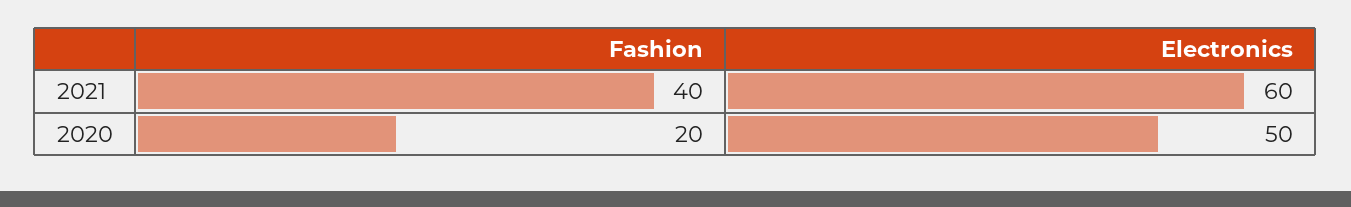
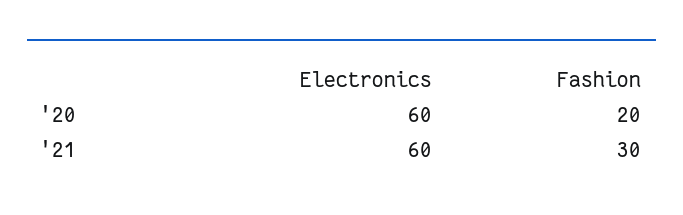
  {
    "Fashion": {
-     "2021": 40,
+     "2021": 30,
      "2020": 20
    },
    "Electronics": {
      "2021": 60,
-     "2020": 50
+     "2020": 60
    }
  }

